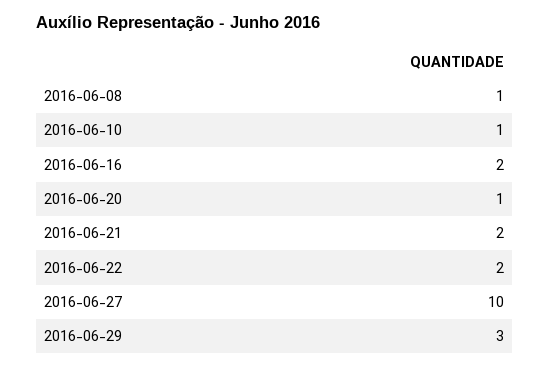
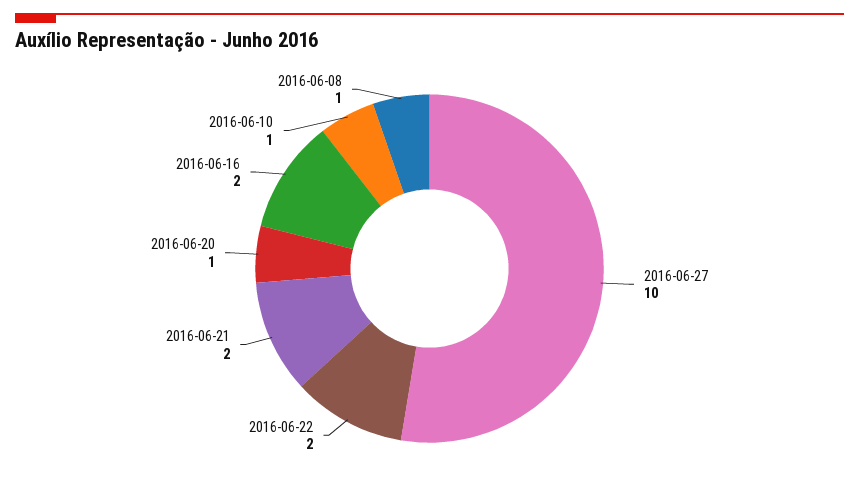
  {
    "2016-06-08": 1,
    "2016-06-10": 1,
    "2016-06-16": 2,
    "2016-06-20": 1,
    "2016-06-21": 2,
    "2016-06-22": 2,
-   "2016-06-27": 10,
+   "2016-06-27": 10
-   "2016-06-29": 3
  }

